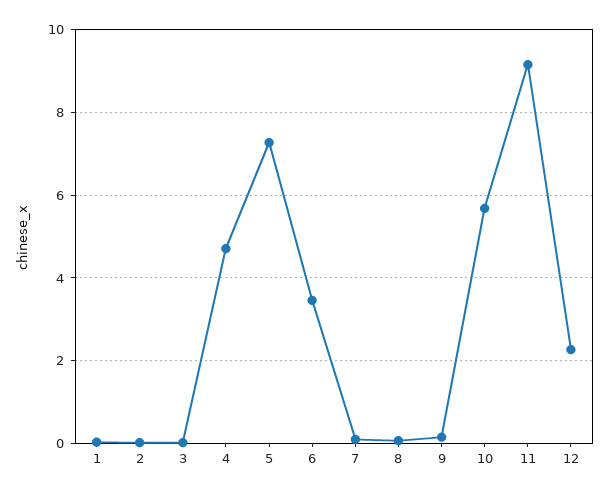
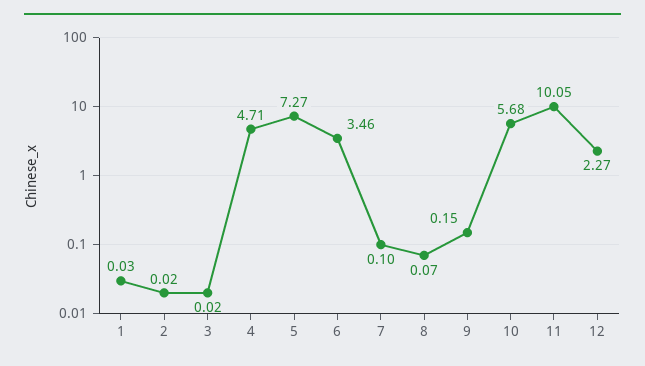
  {
    "1": 0.03,
    "2": 0.02,
    "3": 0.02,
    "4": 4.71,
    "5": 7.27,
    "6": 3.46,
    "7": 0.1,
    "8": 0.07,
    "9": 0.15,
    "10": 5.68,
-   "11": 9.2,
+   "11": 10.05,
    "12": 2.27
  }

